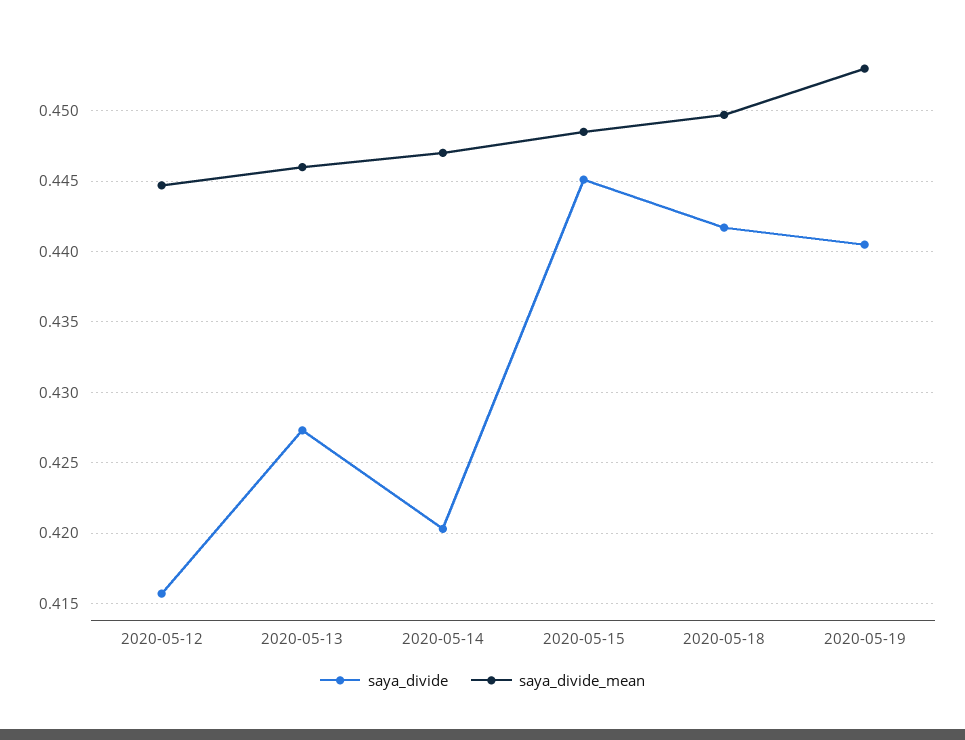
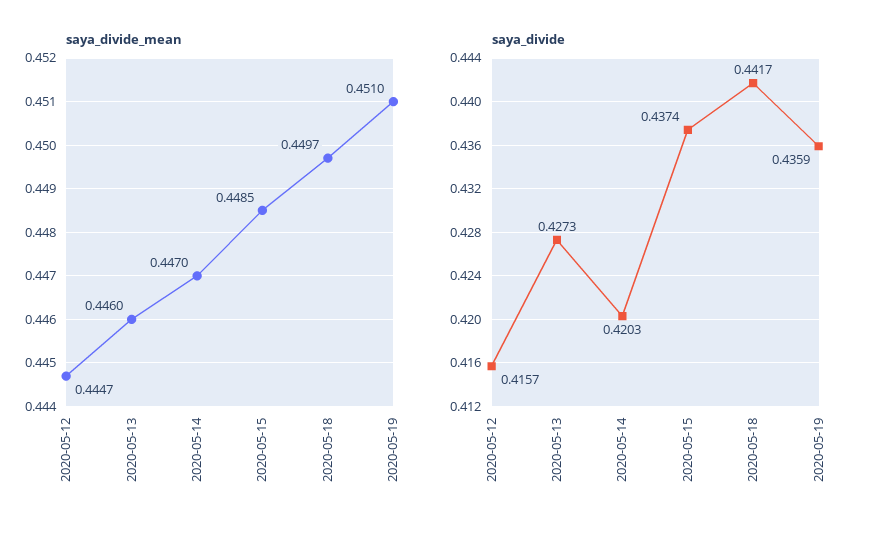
  {
    "saya_divide": {
      "2020-05-12": 0.4157,
      "2020-05-13": 0.4273,
      "2020-05-14": 0.4203,
-     "2020-05-15": 0.445,
+     "2020-05-15": 0.4374,
      "2020-05-18": 0.4417,
-     "2020-05-19": 0.4405
+     "2020-05-19": 0.4359
    },
    "saya_divide_mean": {
      "2020-05-12": 0.4447,
      "2020-05-13": 0.446,
      "2020-05-14": 0.447,
      "2020-05-15": 0.4485,
      "2020-05-18": 0.4497,
-     "2020-05-19": 0.453
+     "2020-05-19": 0.451
    }
  }

